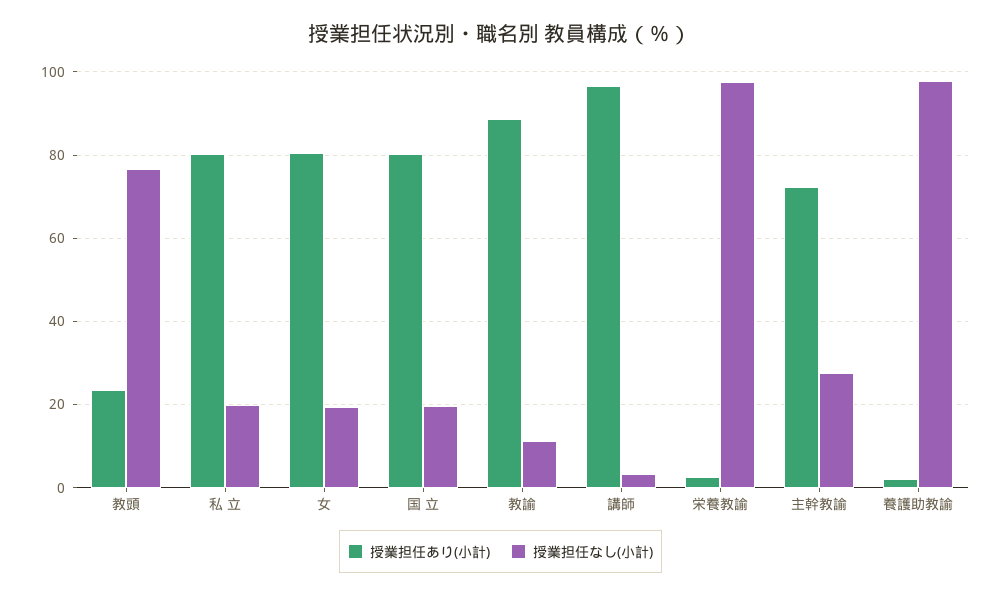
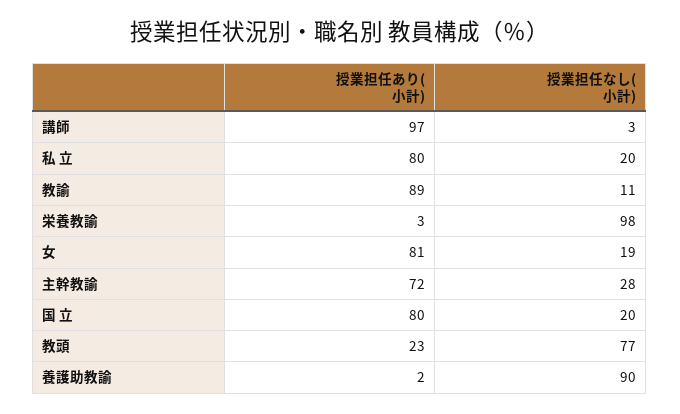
  {
    "授業担任あり(小計)": {
      "教頭": 23,
      "私 立": 80,
      "女": 81,
      "国 立": 80,
      "教諭": 89,
      "講師": 97,
      "栄養教諭": 3,
      "主幹教諭": 72,
      "養護助教諭": 2
    },
    "授業担任なし(小計)": {
      "教頭": 77,
      "私 立": 20,
      "女": 19,
      "国 立": 20,
      "教諭": 11,
      "講師": 3,
      "栄養教諭": 98,
      "主幹教諭": 28,
-     "養護助教諭": 98
+     "養護助教諭": 90
    }
  }

